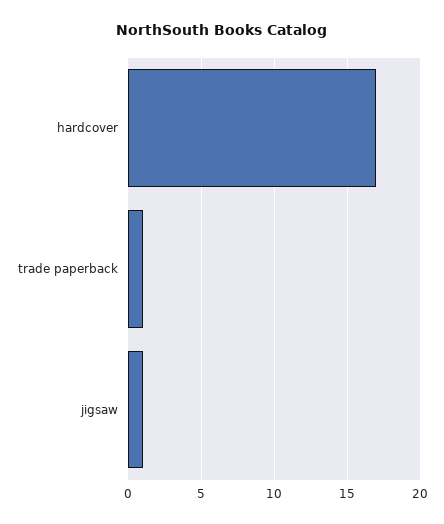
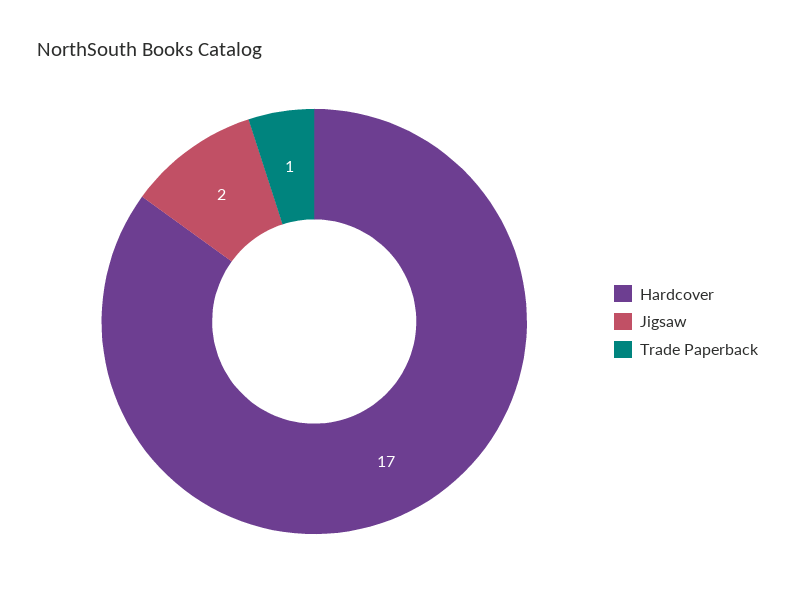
  {
    "hardcover": 17,
    "trade paperback": 1,
-   "jigsaw": 1
+   "jigsaw": 2
  }

